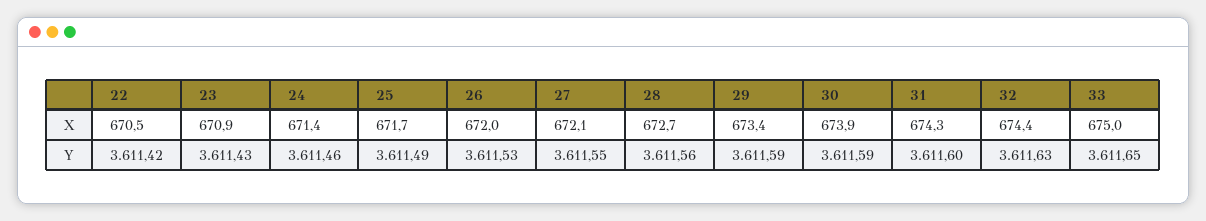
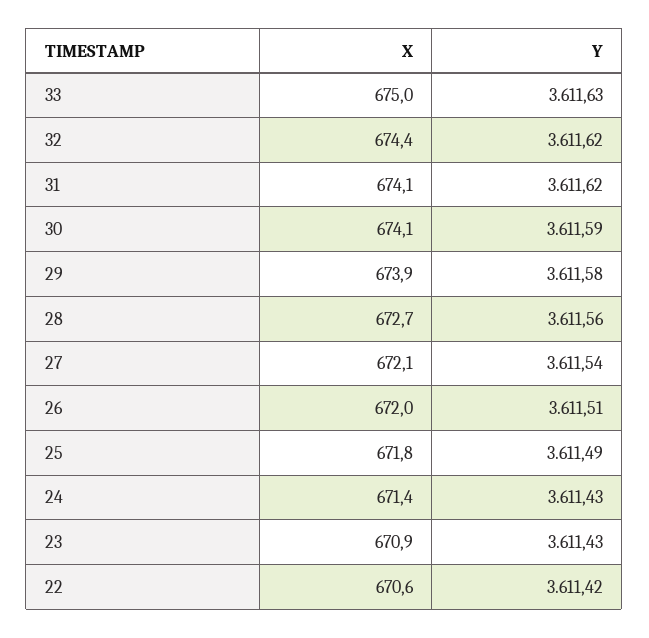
  {
    "22": {
-     "X": 670.5,
+     "X": 670.6,
      "Y": 3611.42
    },
    "23": {
      "X": 670.9,
      "Y": 3611.43
    },
    "24": {
      "X": 671.4,
-     "Y": 3611.46
+     "Y": 3611.43
    },
    "25": {
-     "X": 671.7,
+     "X": 671.8,
      "Y": 3611.49
    },
    "26": {
      "X": 672,
-     "Y": 3611.53
+     "Y": 3611.51
    },
    "27": {
      "X": 672.1,
-     "Y": 3611.55
+     "Y": 3611.54
    },
    "28": {
      "X": 672.7,
      "Y": 3611.56
    },
    "29": {
-     "X": 673.4,
+     "X": 673.9,
-     "Y": 3611.59
+     "Y": 3611.58
    },
    "30": {
-     "X": 673.9,
+     "X": 674.1,
      "Y": 3611.59
    },
    "31": {
-     "X": 674.3,
+     "X": 674.1,
-     "Y": 3611.6
+     "Y": 3611.62
    },
    "32": {
      "X": 674.4,
-     "Y": 3611.63
+     "Y": 3611.62
    },
    "33": {
      "X": 675,
-     "Y": 3611.65
+     "Y": 3611.63
    }
  }

